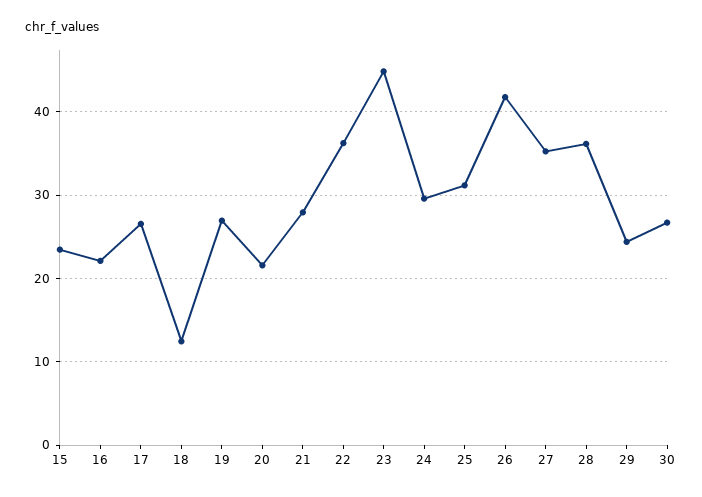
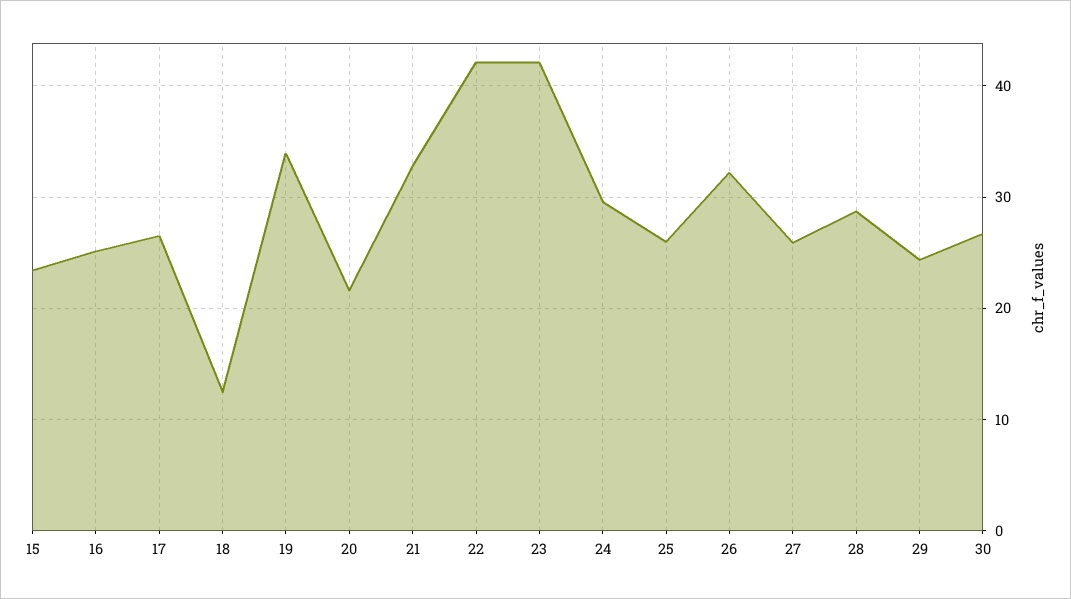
  {
    "15": 23,
-   "16": 22,
+   "16": 25,
    "17": 27,
    "18": 12,
-   "19": 27,
+   "19": 34,
    "20": 22,
-   "21": 28,
+   "21": 33,
-   "22": 36,
+   "22": 42,
-   "23": 45,
+   "23": 42,
    "24": 30,
-   "25": 31,
+   "25": 26,
-   "26": 42,
+   "26": 32,
-   "27": 35,
+   "27": 26,
-   "28": 36,
+   "28": 29,
    "29": 24,
    "30": 27
  }

